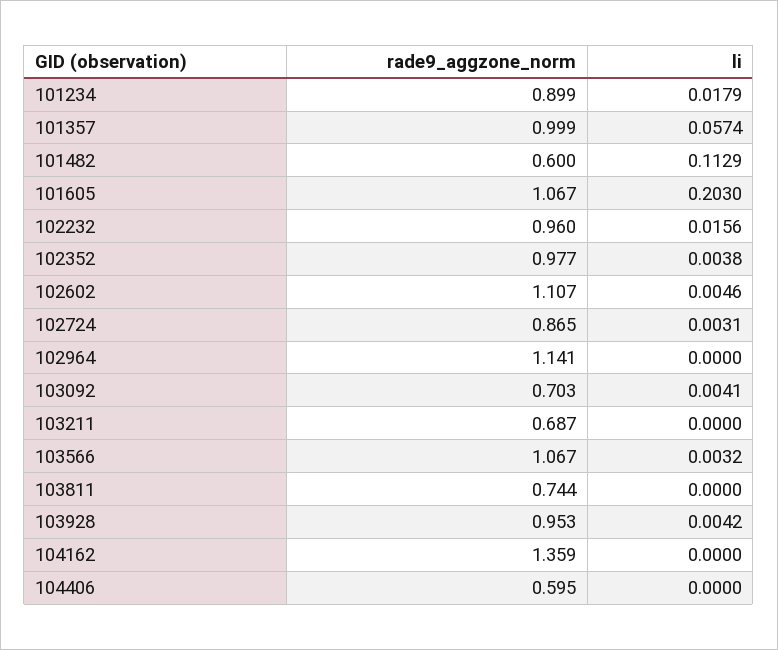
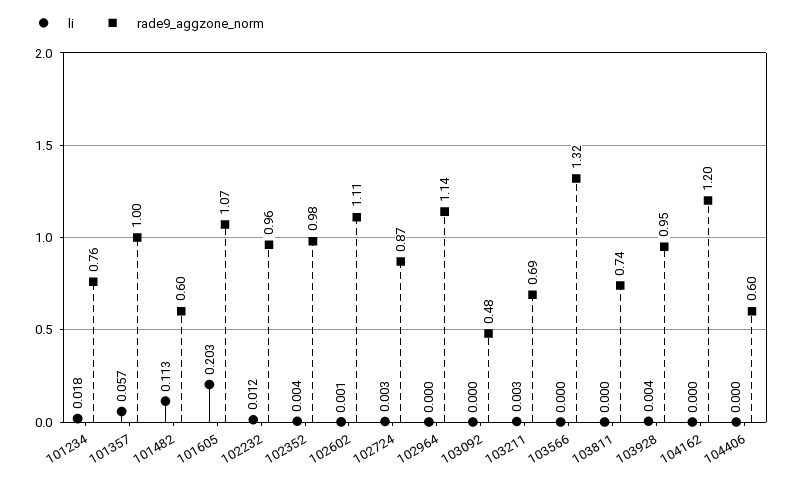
  {
    "rade9_aggzone_norm": {
-     "101234": 0.899,
+     "101234": 0.76,
      "101357": 0.999,
      "101482": 0.6,
      "101605": 1.067,
      "102232": 0.96,
      "102352": 0.977,
      "102602": 1.107,
      "102724": 0.865,
      "102964": 1.141,
-     "103092": 0.703,
+     "103092": 0.48,
      "103211": 0.687,
-     "103566": 1.067,
+     "103566": 1.32,
      "103811": 0.744,
      "103928": 0.953,
-     "104162": 1.359,
+     "104162": 1.2,
      "104406": 0.595
    },
    "li": {
      "101234": 0.0179,
      "101357": 0.0574,
      "101482": 0.1129,
      "101605": 0.203,
-     "102232": 0.0156,
+     "102232": 0.012,
      "102352": 0.0038,
-     "102602": 0.0046,
+     "102602": 0.001,
      "102724": 0.0031,
      "102964": 0,
-     "103092": 0.0041,
+     "103092": 0,
-     "103211": 0,
+     "103211": 0.003,
-     "103566": 0.0032,
+     "103566": 0,
      "103811": 0,
      "103928": 0.0042,
      "104162": 0,
      "104406": 0
    }
  }

